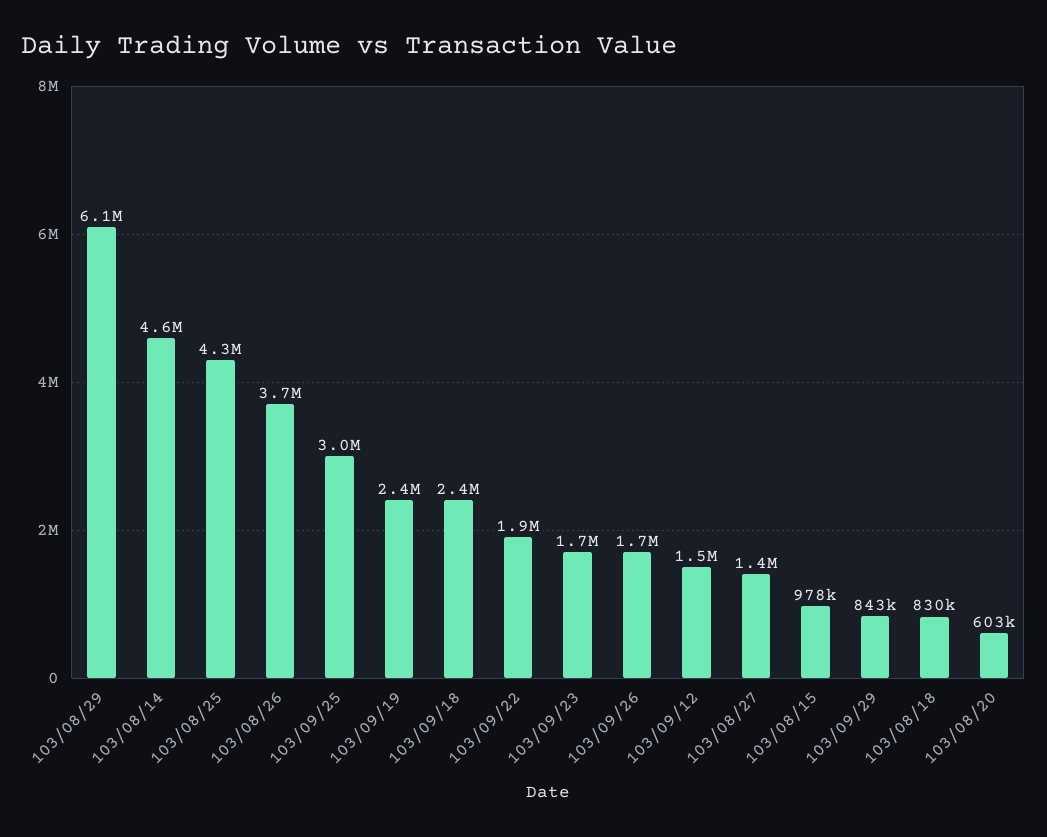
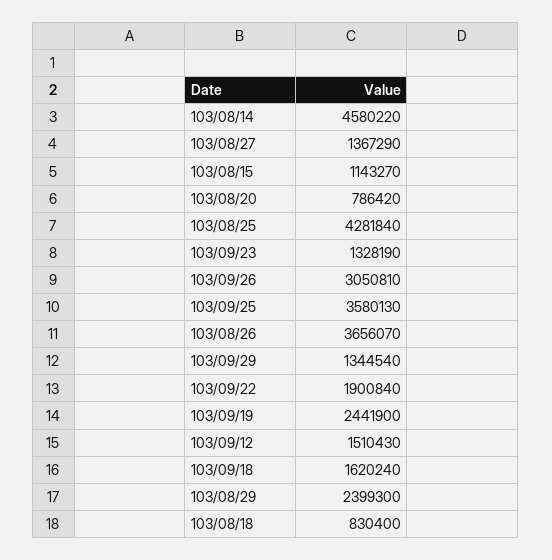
  {
-   "103/08/29": 6100000,
+   "103/08/29": 2399300,
    "103/08/14": 4580220,
    "103/08/25": 4281840,
    "103/08/26": 3656070,
-   "103/09/25": 3000000,
+   "103/09/25": 3580130,
    "103/09/19": 2441900,
-   "103/09/18": 2400000,
+   "103/09/18": 1620240,
    "103/09/22": 1900840,
-   "103/09/23": 1700000,
+   "103/09/23": 1328190,
-   "103/09/26": 1700000,
+   "103/09/26": 3050810,
    "103/09/12": 1510430,
    "103/08/27": 1367290,
-   "103/08/15": 978000,
+   "103/08/15": 1143270,
-   "103/09/29": 843000,
+   "103/09/29": 1344540,
    "103/08/18": 830400,
-   "103/08/20": 603000
+   "103/08/20": 786420
  }

